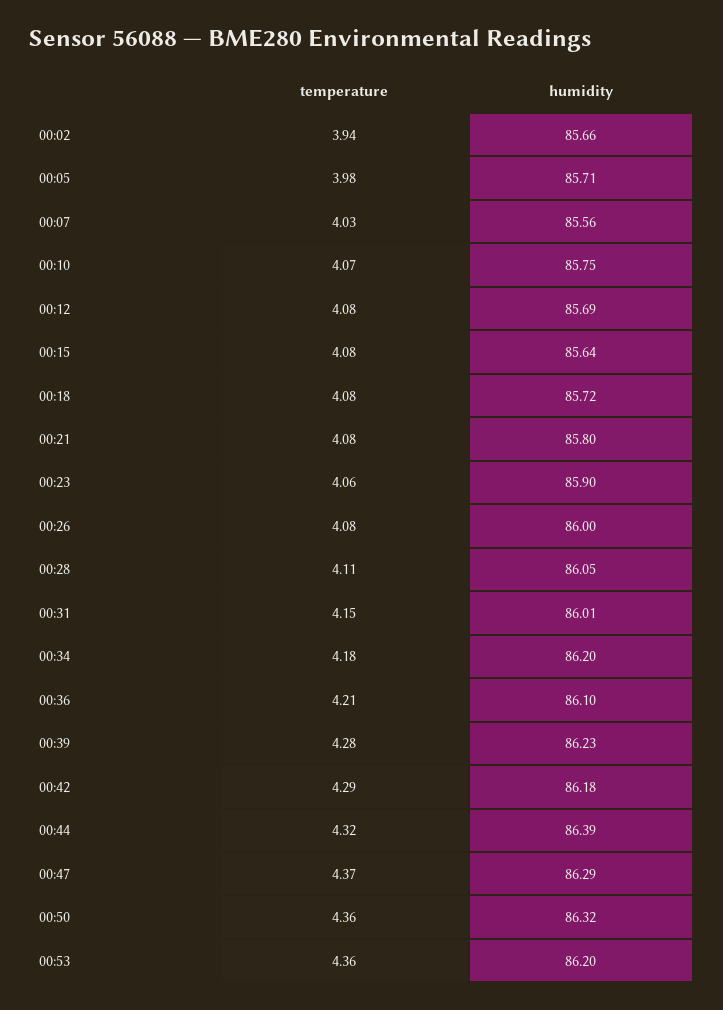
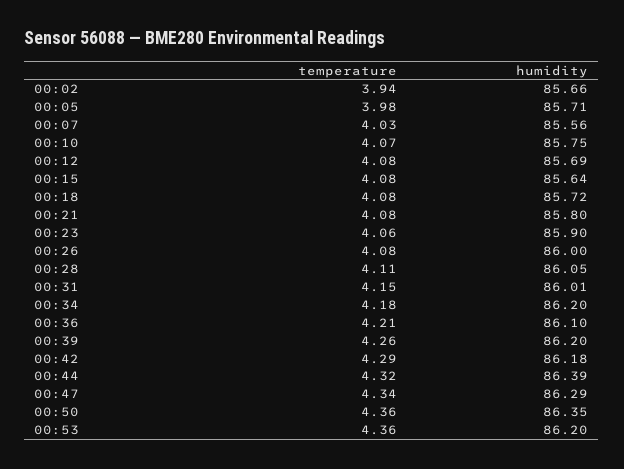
  {
    "temperature": {
      "00:02": 3.94,
      "00:05": 3.98,
      "00:07": 4.03,
      "00:10": 4.07,
      "00:12": 4.08,
      "00:15": 4.08,
      "00:18": 4.08,
      "00:21": 4.08,
      "00:23": 4.06,
      "00:26": 4.08,
      "00:28": 4.11,
      "00:31": 4.15,
      "00:34": 4.18,
      "00:36": 4.21,
-     "00:39": 4.28,
+     "00:39": 4.26,
      "00:42": 4.29,
      "00:44": 4.32,
-     "00:47": 4.37,
+     "00:47": 4.34,
      "00:50": 4.36,
      "00:53": 4.36
    },
    "humidity": {
      "00:02": 85.66,
      "00:05": 85.71,
      "00:07": 85.56,
      "00:10": 85.75,
      "00:12": 85.69,
      "00:15": 85.64,
      "00:18": 85.72,
      "00:21": 85.8,
      "00:23": 85.9,
      "00:26": 86,
      "00:28": 86.05,
      "00:31": 86.01,
      "00:34": 86.2,
      "00:36": 86.1,
-     "00:39": 86.23,
+     "00:39": 86.2,
      "00:42": 86.18,
      "00:44": 86.39,
      "00:47": 86.29,
-     "00:50": 86.32,
+     "00:50": 86.35,
      "00:53": 86.2
    }
  }

